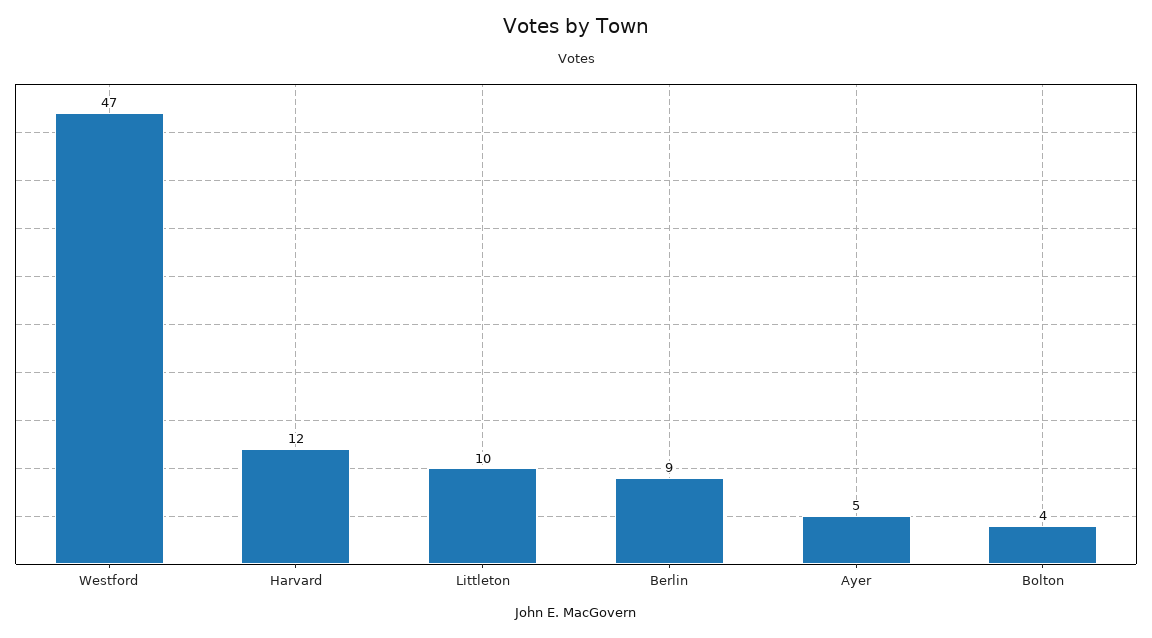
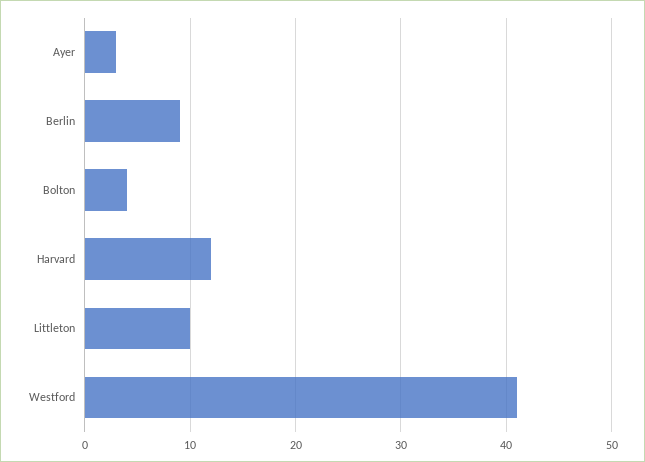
  {
-   "Westford": 47,
+   "Westford": 41,
    "Harvard": 12,
    "Littleton": 10,
    "Berlin": 9,
-   "Ayer": 5,
+   "Ayer": 3,
    "Bolton": 4
  }

